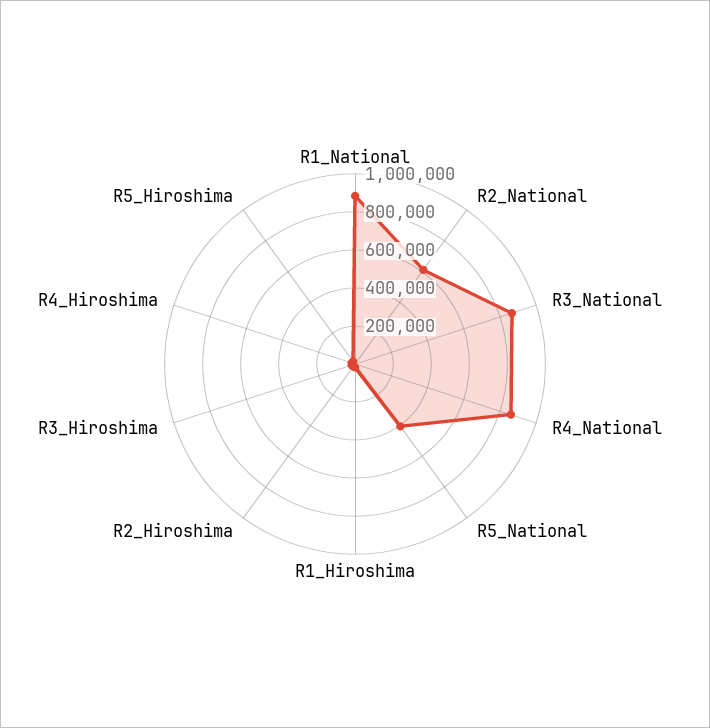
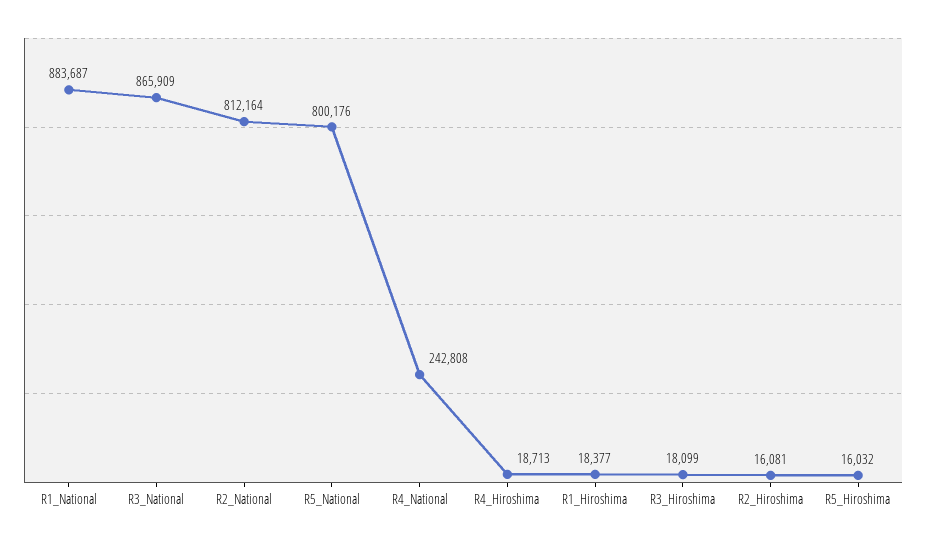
  {
    "R1_National": 883687,
-   "R2_National": 600000,
+   "R2_National": 812164,
    "R3_National": 865909,
-   "R4_National": 850000,
+   "R4_National": 242808,
-   "R5_National": 400000,
+   "R5_National": 800176,
    "R1_Hiroshima": 18377,
    "R2_Hiroshima": 16081,
    "R3_Hiroshima": 18099,
    "R4_Hiroshima": 18713,
    "R5_Hiroshima": 16032
  }

